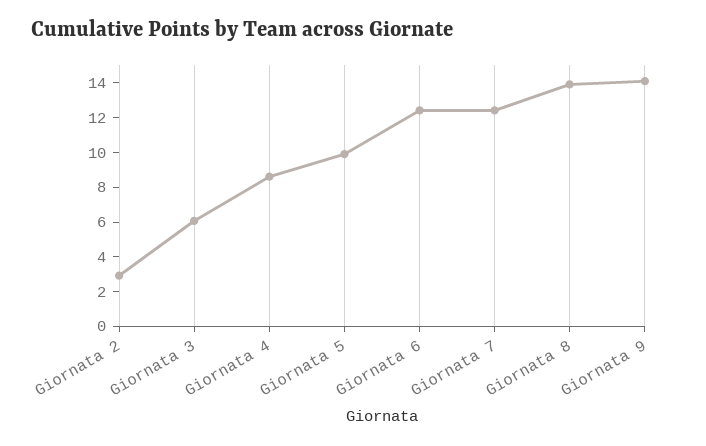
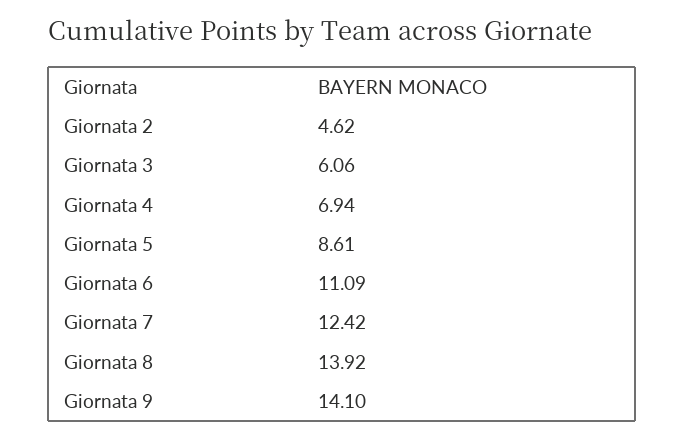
  {
-   "Giornata 2": 3,
+   "Giornata 2": 4.62,
    "Giornata 3": 6.06,
-   "Giornata 4": 8.5,
+   "Giornata 4": 6.94,
-   "Giornata 5": 10,
+   "Giornata 5": 8.61,
-   "Giornata 6": 12.5,
+   "Giornata 6": 11.09,
    "Giornata 7": 12.42,
    "Giornata 8": 13.92,
    "Giornata 9": 14.1
  }

